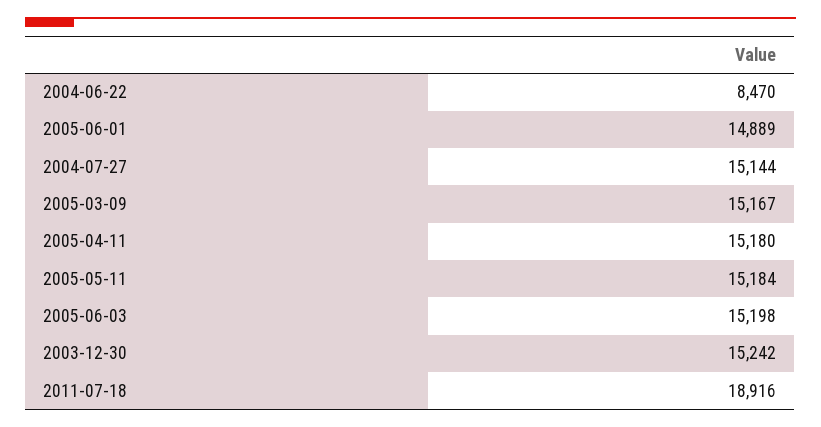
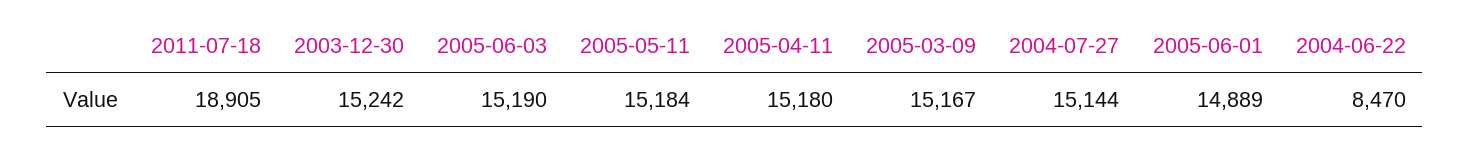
  {
    "2004-06-22": 8470,
    "2005-06-01": 14889,
    "2004-07-27": 15144,
    "2005-03-09": 15167,
    "2005-04-11": 15180,
    "2005-05-11": 15184,
-   "2005-06-03": 15198,
+   "2005-06-03": 15190,
    "2003-12-30": 15242,
-   "2011-07-18": 18916
+   "2011-07-18": 18905
  }

